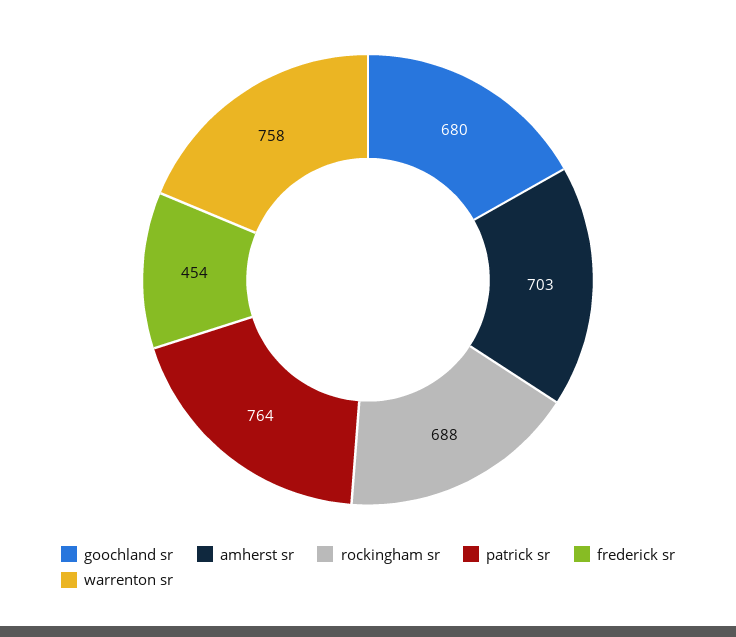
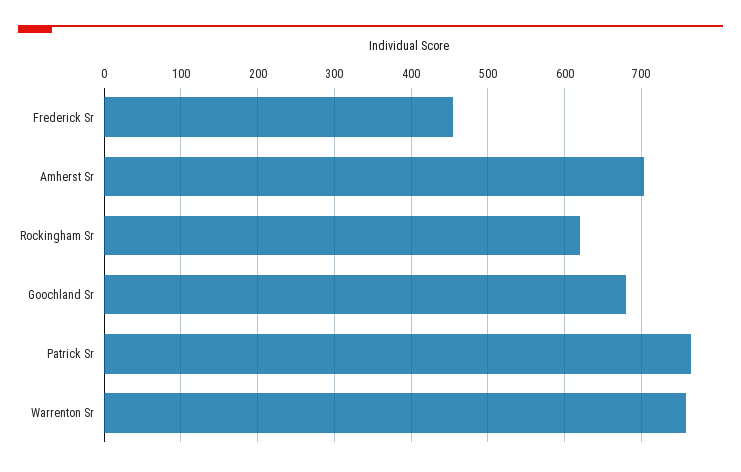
  {
    "goochland sr": 680,
    "amherst sr": 703,
-   "rockingham sr": 688,
+   "rockingham sr": 620,
    "patrick sr": 764,
    "frederick sr": 454,
    "warrenton sr": 758
  }

